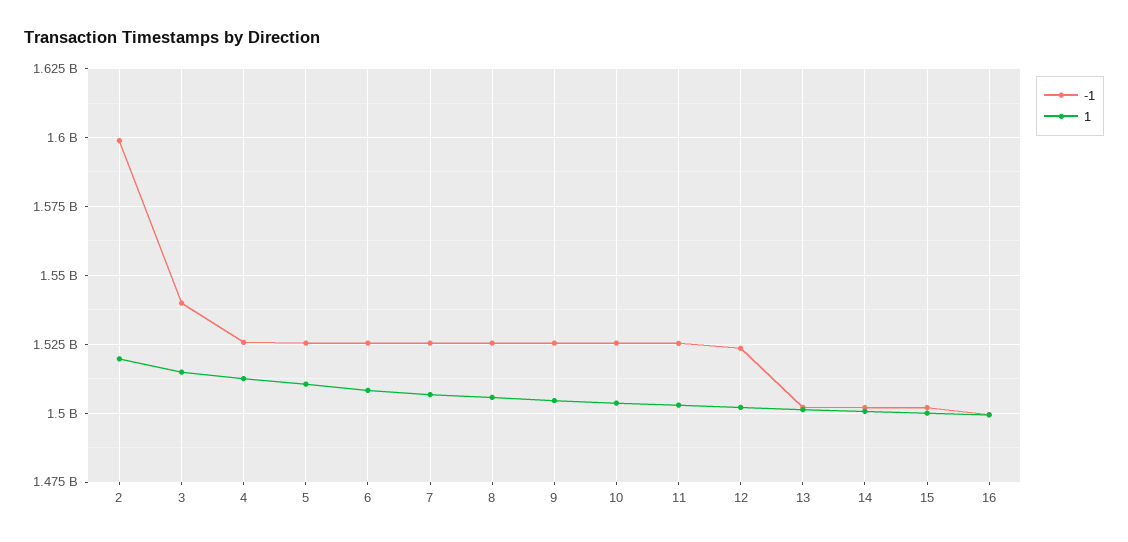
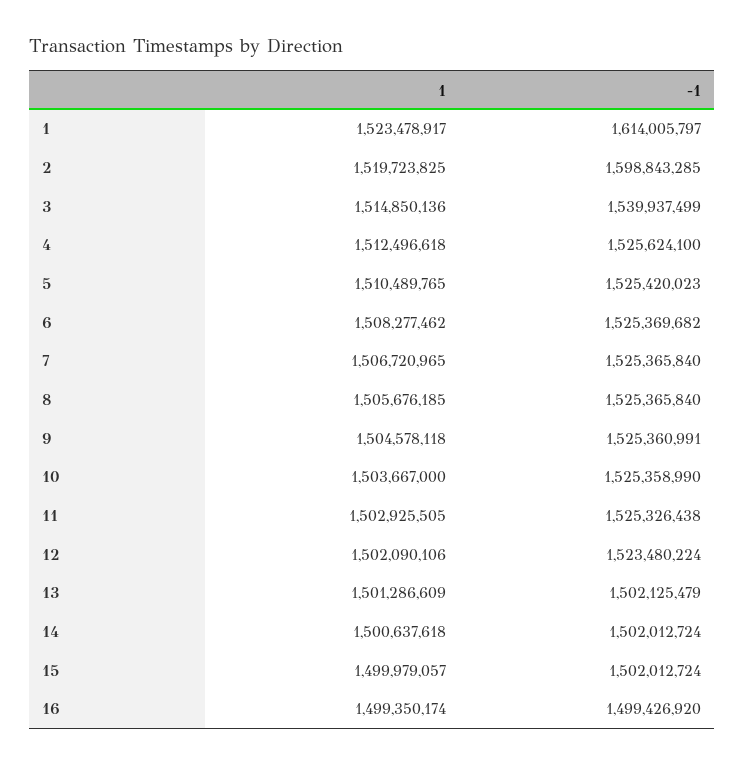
  {
    "-1": {
      "2": 1598843285,
      "3": 1539937499,
      "4": 1525624100,
      "5": 1525420023,
      "6": 1525369682,
      "7": 1525365840,
      "8": 1525365840,
      "9": 1525360991,
      "10": 1525358990,
      "11": 1525326438,
      "12": 1523480224,
      "13": 1502125479,
      "14": 1502012724,
      "15": 1502012724,
-     "16": 1499426920
+     "16": 1499426920,
+     "1": 1614005797
    },
    "1": {
      "2": 1519723825,
      "3": 1514850136,
      "4": 1512496618,
      "5": 1510489765,
      "6": 1508277462,
      "7": 1506720965,
      "8": 1505676185,
      "9": 1504578118,
      "10": 1503667000,
      "11": 1502925505,
      "12": 1502090106,
      "13": 1501286609,
      "14": 1500637618,
      "15": 1499979057,
-     "16": 1499350174
+     "16": 1499350174,
+     "1": 1523478917
    }
  }

